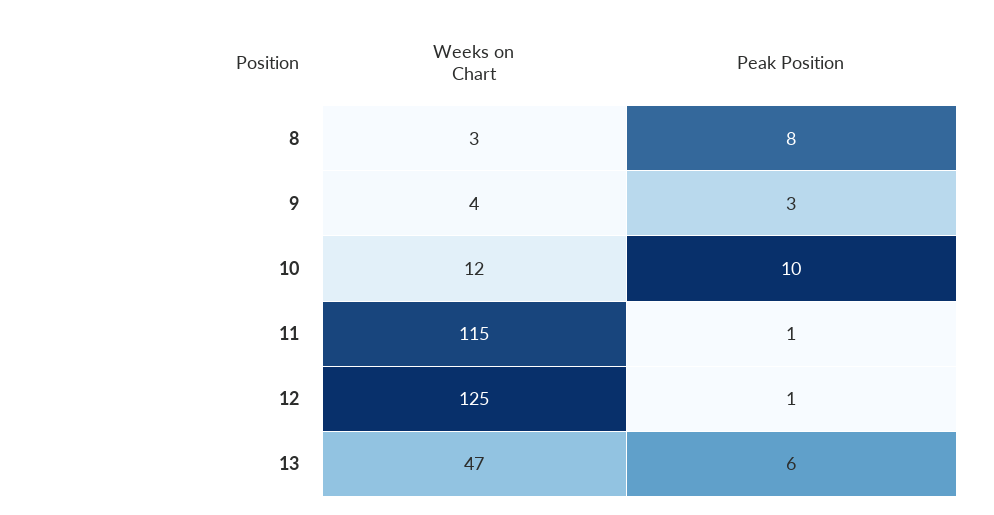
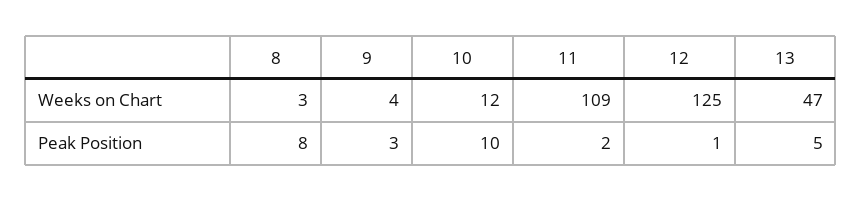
  {
    "Weeks on Chart": {
      "8": 3,
      "9": 4,
      "10": 12,
-     "11": 115,
+     "11": 109,
      "12": 125,
      "13": 47
    },
    "Peak Position": {
      "8": 8,
      "9": 3,
      "10": 10,
-     "11": 1,
+     "11": 2,
      "12": 1,
-     "13": 6
+     "13": 5
    }
  }

